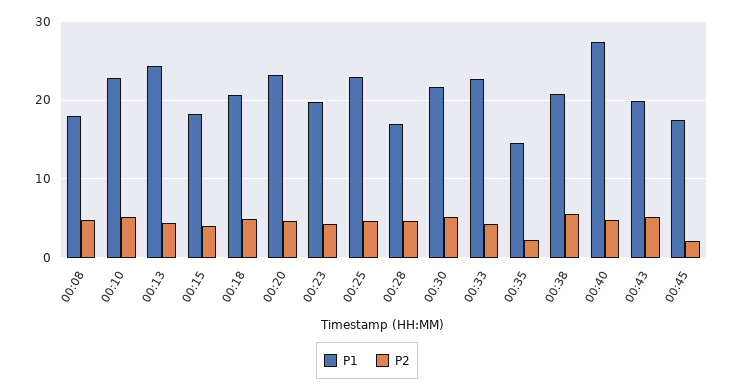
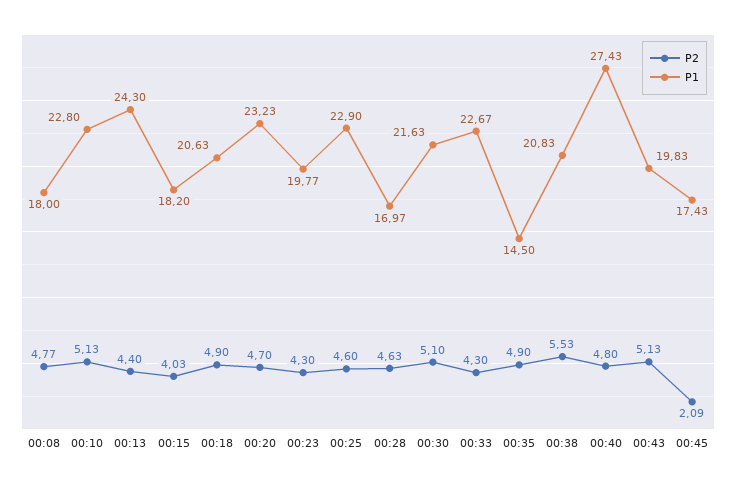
  {
    "P1": {
      "00:08": 18,
      "00:10": 22.8,
      "00:13": 24.3,
      "00:15": 18.2,
      "00:18": 20.63,
      "00:20": 23.23,
      "00:23": 19.77,
      "00:25": 22.9,
      "00:28": 16.97,
      "00:30": 21.63,
      "00:33": 22.67,
      "00:35": 14.5,
      "00:38": 20.83,
      "00:40": 27.43,
      "00:43": 19.83,
      "00:45": 17.43
    },
    "P2": {
      "00:08": 4.77,
      "00:10": 5.13,
      "00:13": 4.4,
      "00:15": 4.03,
      "00:18": 4.9,
      "00:20": 4.7,
      "00:23": 4.3,
      "00:25": 4.6,
      "00:28": 4.63,
      "00:30": 5.1,
      "00:33": 4.3,
-     "00:35": 2,
+     "00:35": 4.9,
      "00:38": 5.53,
      "00:40": 4.8,
      "00:43": 5.13,
      "00:45": 2.09
    }
  }

